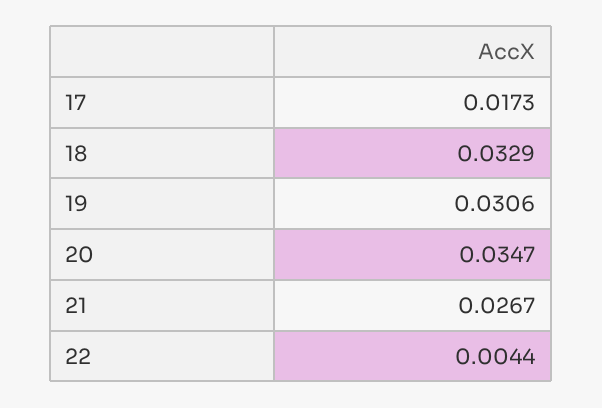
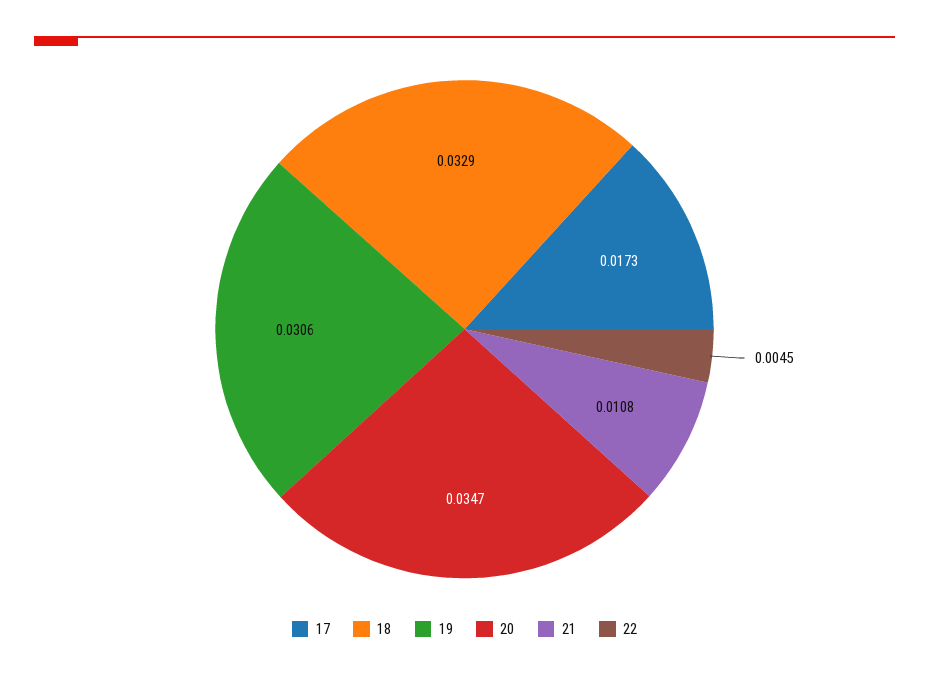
  {
    "17": 0.0173,
    "18": 0.0329,
    "19": 0.0306,
    "20": 0.0347,
-   "21": 0.0267,
+   "21": 0.0108,
-   "22": 0.0044
+   "22": 0.0045
  }

